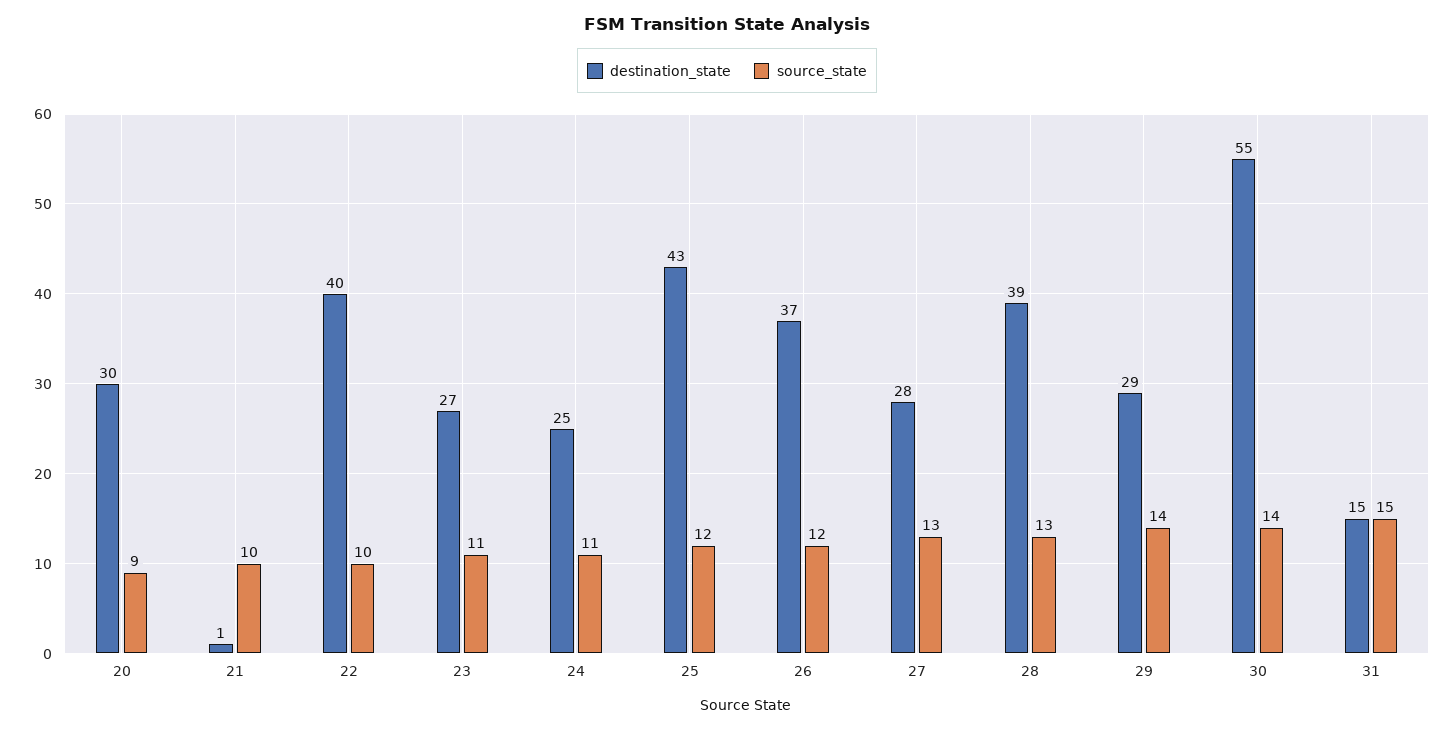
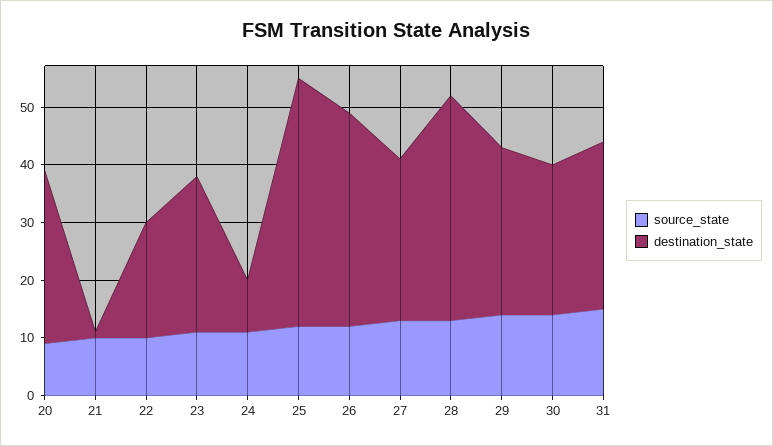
  {
    "destination_state": {
      "20": 30,
      "21": 1,
-     "22": 40,
+     "22": 20,
      "23": 27,
-     "24": 25,
+     "24": 10,
      "25": 43,
      "26": 37,
      "27": 28,
      "28": 39,
      "29": 29,
-     "30": 55,
+     "30": 25,
-     "31": 15
+     "31": 30
    },
    "source_state": {
      "20": 9,
      "21": 10,
      "22": 10,
      "23": 11,
      "24": 11,
      "25": 12,
      "26": 12,
      "27": 13,
      "28": 13,
      "29": 14,
      "30": 14,
      "31": 15
    }
  }

